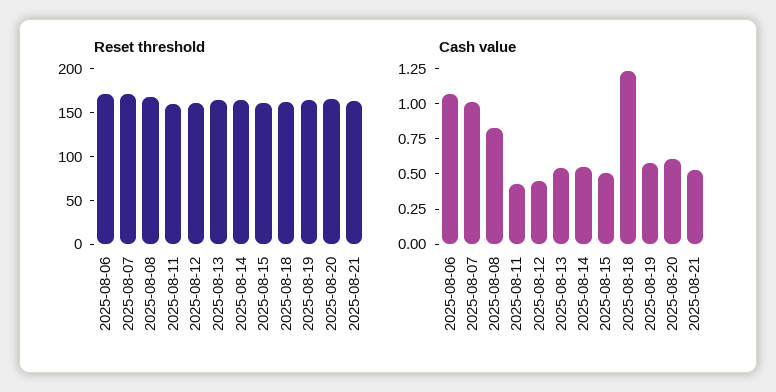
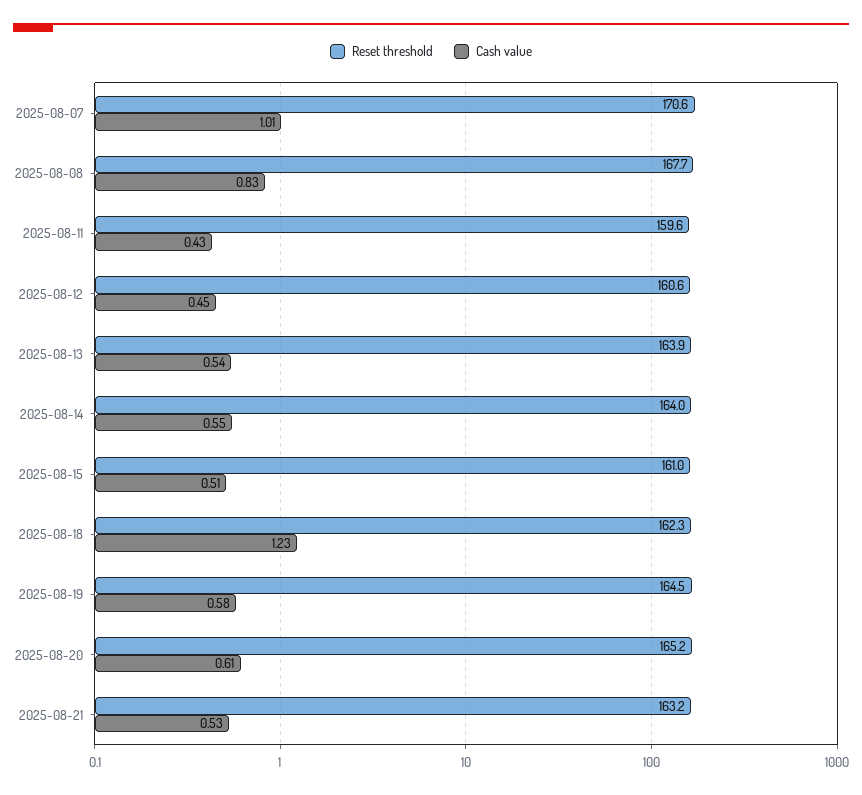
  {
    "Reset threshold": {
-     "2025-08-06": 170,
      "2025-08-07": 170.6,
      "2025-08-08": 167.7,
      "2025-08-11": 159.6,
      "2025-08-12": 160.6,
      "2025-08-13": 163.9,
      "2025-08-14": 164,
      "2025-08-15": 161,
      "2025-08-18": 162.3,
      "2025-08-19": 164.5,
      "2025-08-20": 165.2,
      "2025-08-21": 163.2
    },
    "Cash value": {
-     "2025-08-06": 1,
      "2025-08-07": 1.01,
      "2025-08-08": 0.83,
      "2025-08-11": 0.43,
      "2025-08-12": 0.45,
      "2025-08-13": 0.54,
      "2025-08-14": 0.55,
      "2025-08-15": 0.51,
      "2025-08-18": 1.23,
      "2025-08-19": 0.58,
      "2025-08-20": 0.61,
      "2025-08-21": 0.53
    }
  }

